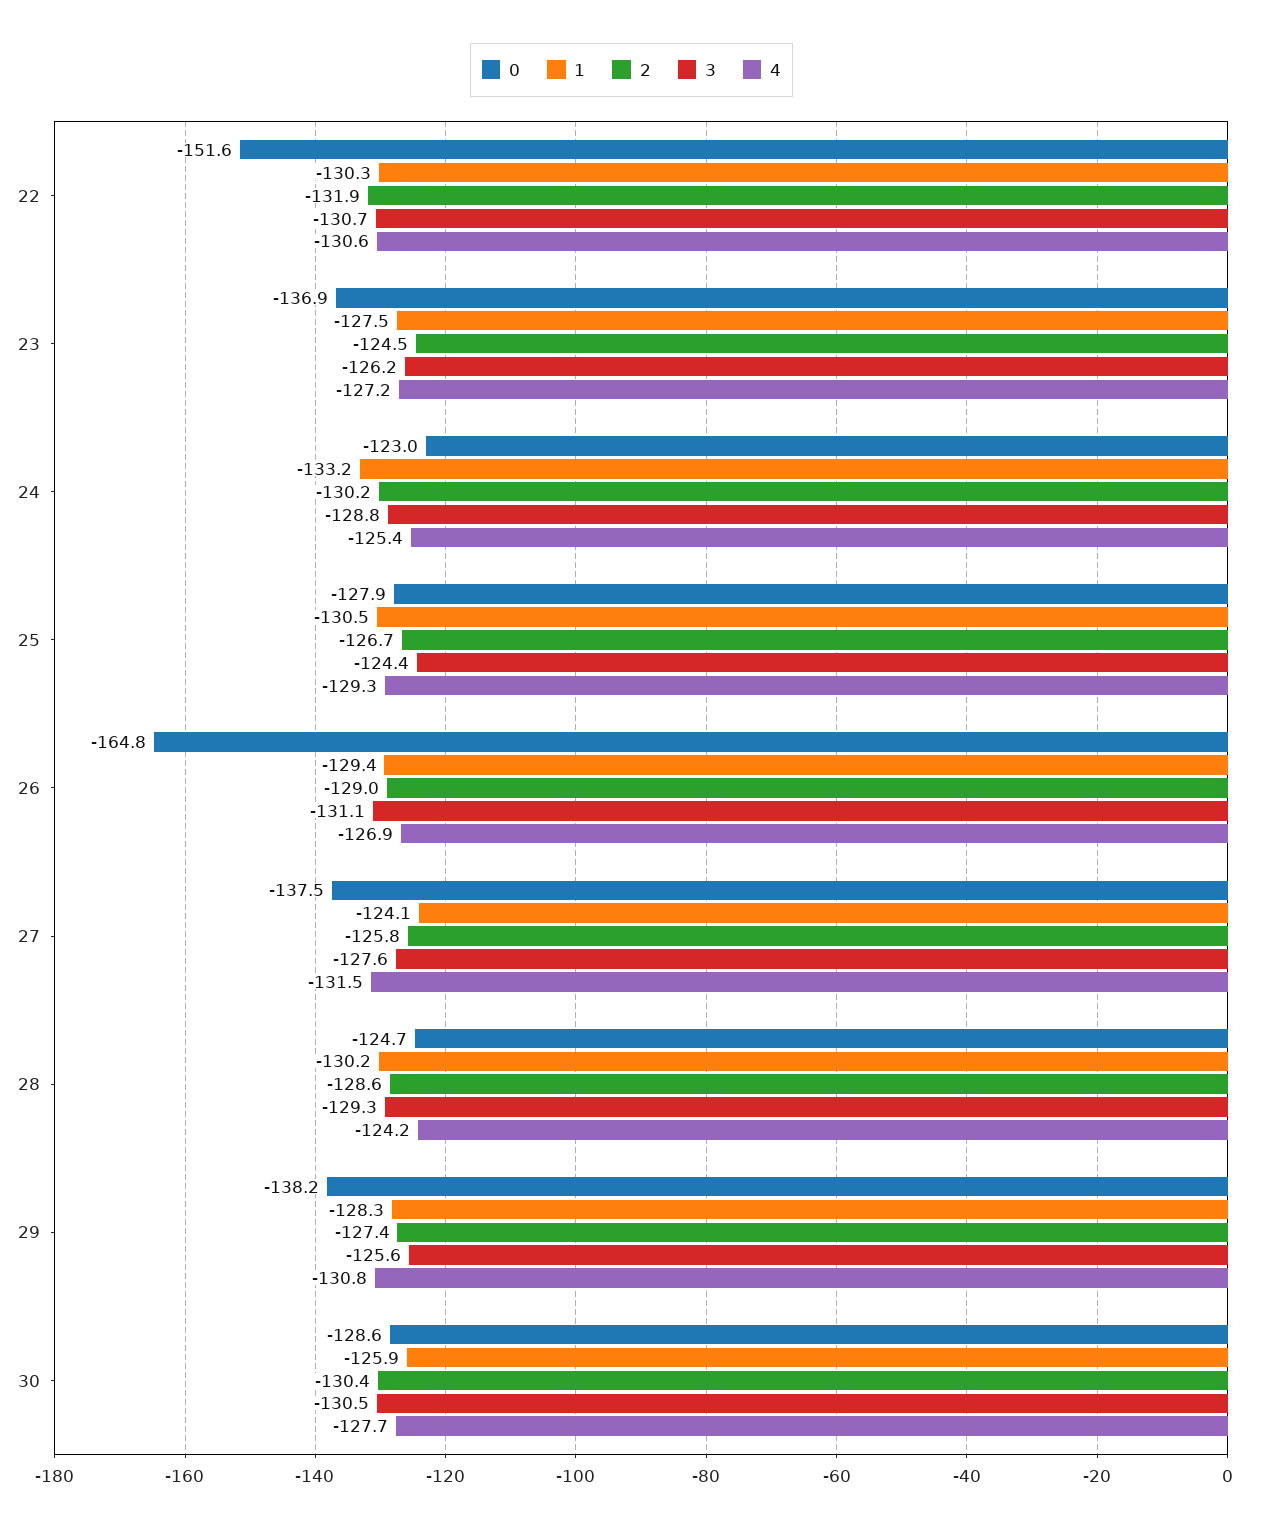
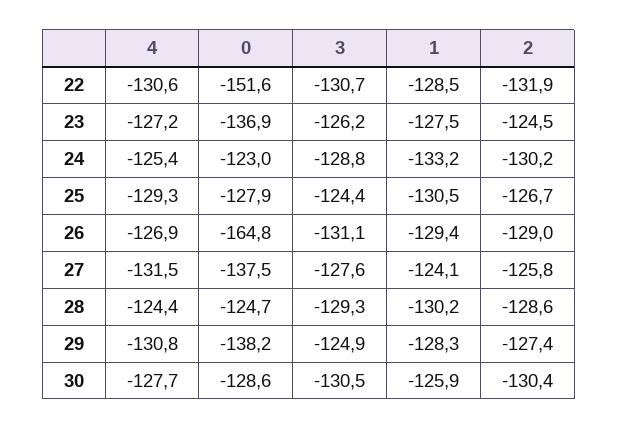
  {
    "0": {
      "22": -151.6,
      "23": -136.9,
      "24": -123,
      "25": -127.9,
      "26": -164.8,
      "27": -137.5,
      "28": -124.7,
      "29": -138.2,
      "30": -128.6
    },
    "1": {
-     "22": -130.3,
+     "22": -128.5,
      "23": -127.5,
      "24": -133.2,
      "25": -130.5,
      "26": -129.4,
      "27": -124.1,
      "28": -130.2,
      "29": -128.3,
      "30": -125.9
    },
    "2": {
      "22": -131.9,
      "23": -124.5,
      "24": -130.2,
      "25": -126.7,
      "26": -129,
      "27": -125.8,
      "28": -128.6,
      "29": -127.4,
      "30": -130.4
    },
    "3": {
      "22": -130.7,
      "23": -126.2,
      "24": -128.8,
      "25": -124.4,
      "26": -131.1,
      "27": -127.6,
      "28": -129.3,
-     "29": -125.6,
+     "29": -124.9,
      "30": -130.5
    },
    "4": {
      "22": -130.6,
      "23": -127.2,
      "24": -125.4,
      "25": -129.3,
      "26": -126.9,
      "27": -131.5,
-     "28": -124.2,
+     "28": -124.4,
      "29": -130.8,
      "30": -127.7
    }
  }

